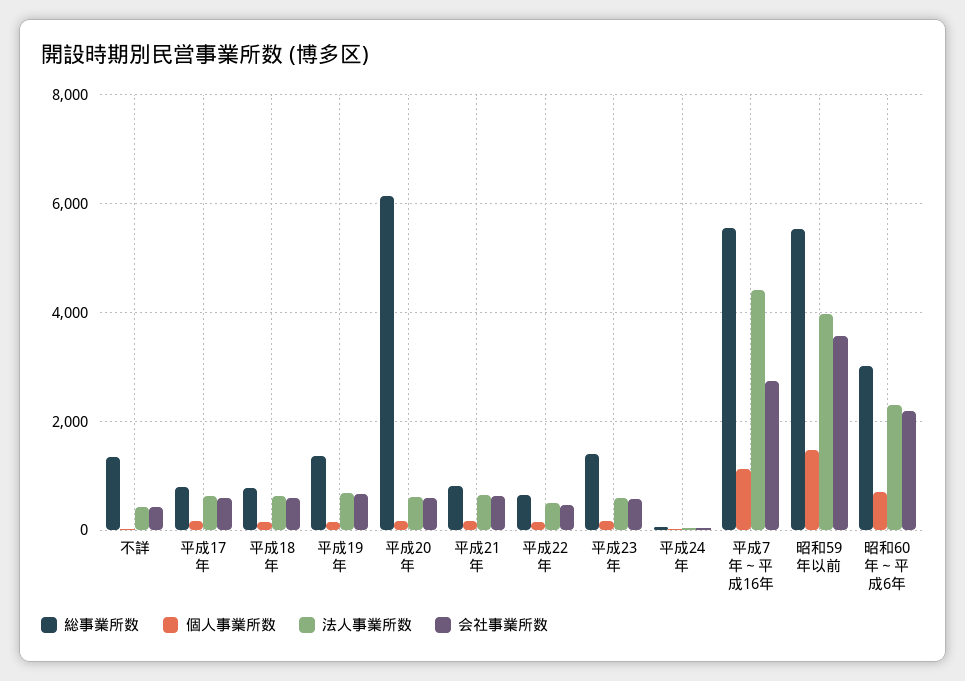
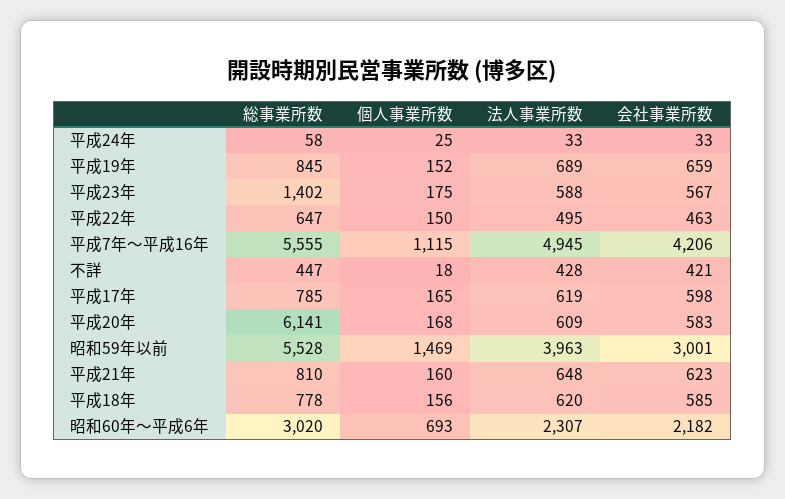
  {
    "総事業所数": {
-     "不詳": 1400,
+     "不詳": 447,
      "平成17年": 785,
      "平成18年": 778,
-     "平成19年": 1400,
+     "平成19年": 845,
      "平成20年": 6141,
      "平成21年": 810,
      "平成22年": 647,
      "平成23年": 1402,
      "平成24年": 58,
      "平成7年～平成16年": 5555,
      "昭和59年以前": 5528,
      "昭和60年～平成6年": 3020
    },
    "個人事業所数": {
      "不詳": 18,
      "平成17年": 165,
      "平成18年": 156,
      "平成19年": 152,
      "平成20年": 168,
      "平成21年": 160,
      "平成22年": 150,
      "平成23年": 175,
      "平成24年": 25,
      "平成7年～平成16年": 1115,
      "昭和59年以前": 1469,
      "昭和60年～平成6年": 693
    },
    "法人事業所数": {
      "不詳": 428,
      "平成17年": 619,
      "平成18年": 620,
      "平成19年": 689,
      "平成20年": 609,
      "平成21年": 648,
      "平成22年": 495,
      "平成23年": 588,
      "平成24年": 33,
-     "平成7年～平成16年": 4400,
+     "平成7年～平成16年": 4945,
      "昭和59年以前": 3963,
      "昭和60年～平成6年": 2307
    },
    "会社事業所数": {
      "不詳": 421,
      "平成17年": 598,
      "平成18年": 585,
      "平成19年": 659,
      "平成20年": 583,
      "平成21年": 623,
      "平成22年": 463,
      "平成23年": 567,
      "平成24年": 33,
-     "平成7年～平成16年": 2800,
+     "平成7年～平成16年": 4206,
-     "昭和59年以前": 3600,
+     "昭和59年以前": 3001,
      "昭和60年～平成6年": 2182
    }
  }

